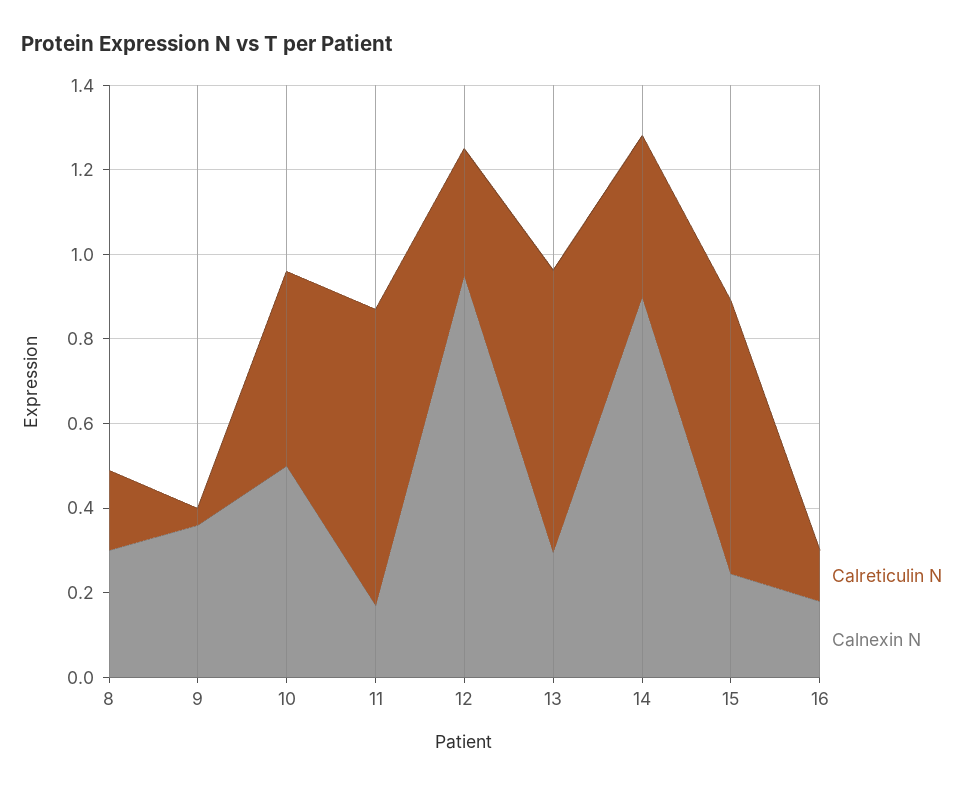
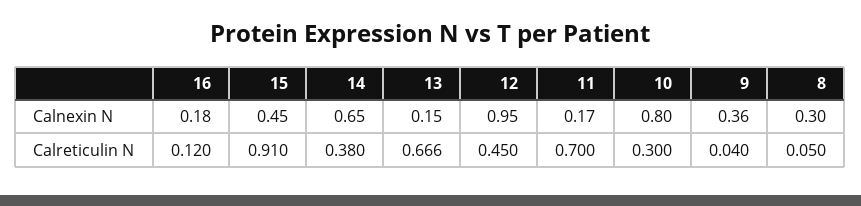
  {
    "Calreticulin N": {
-     "8": 0.2,
+     "8": 0.05,
      "9": 0.04,
-     "10": 0.45,
+     "10": 0.3,
      "11": 0.7,
-     "12": 0.3,
+     "12": 0.45,
      "13": 0.666,
      "14": 0.38,
-     "15": 0.65,
+     "15": 0.91,
      "16": 0.12
    },
    "Calnexin N": {
      "8": 0.3,
      "9": 0.36,
-     "10": 0.5,
+     "10": 0.8,
      "11": 0.17,
      "12": 0.95,
-     "13": 0.3,
+     "13": 0.15,
-     "14": 0.9,
+     "14": 0.65,
-     "15": 0.25,
+     "15": 0.45,
      "16": 0.18
    }
  }

